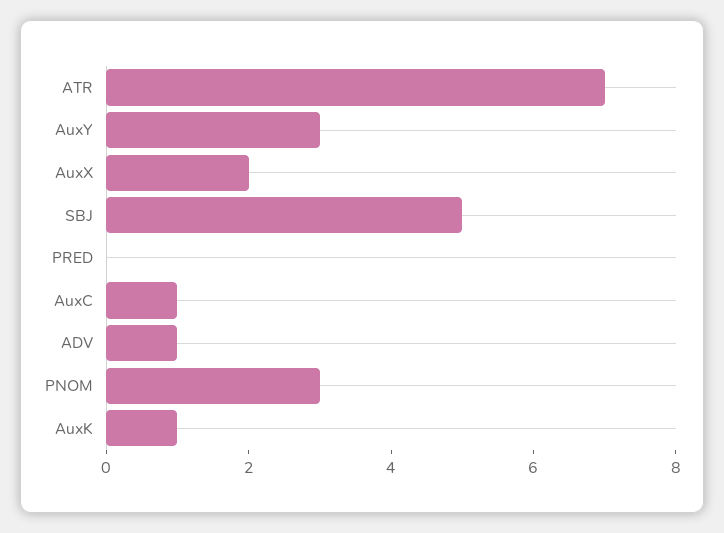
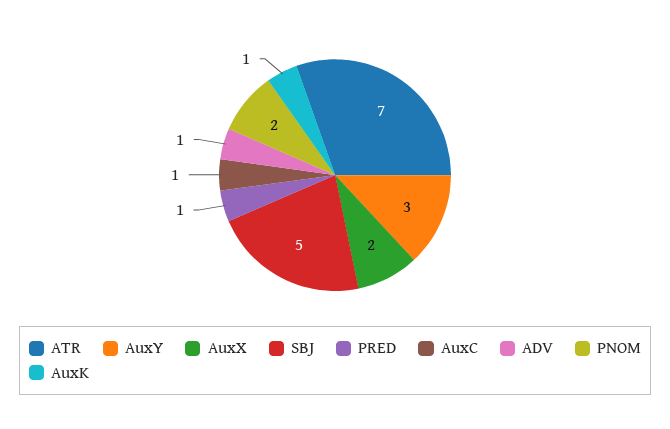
  {
    "ATR": 7,
    "AuxY": 3,
    "AuxX": 2,
    "SBJ": 5,
-   "PRED": 0,
+   "PRED": 1,
    "AuxC": 1,
    "ADV": 1,
-   "PNOM": 3,
+   "PNOM": 2,
    "AuxK": 1
  }

